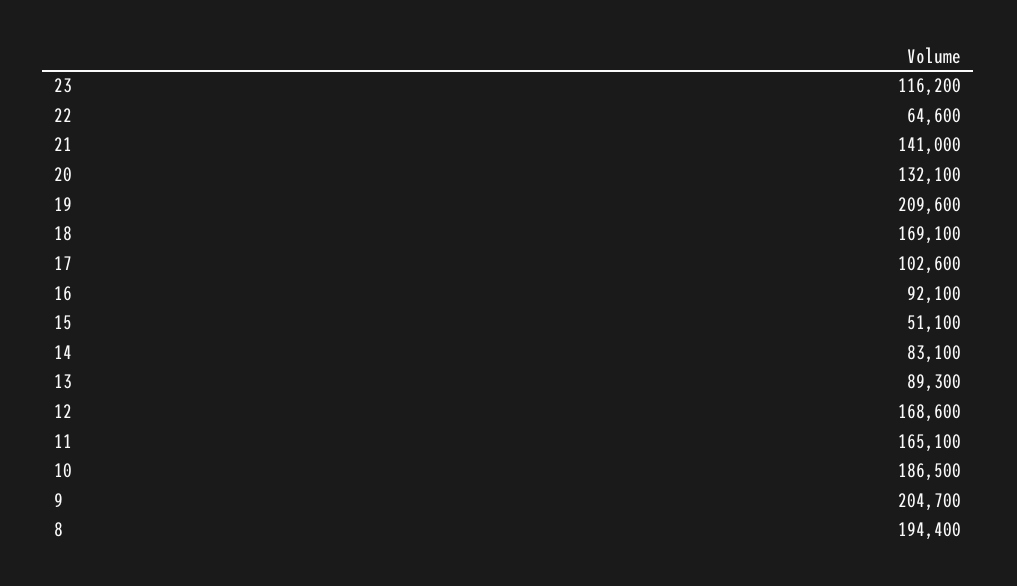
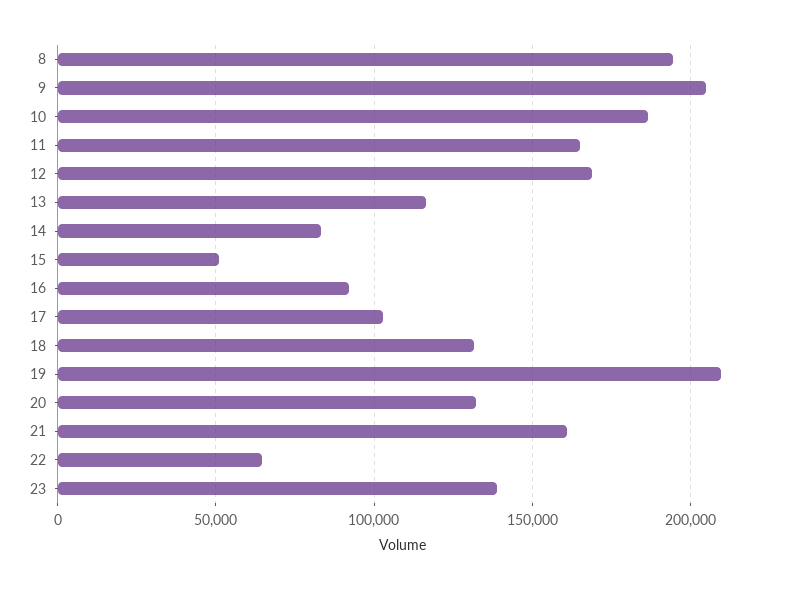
  {
-   "23": 116200,
+   "23": 140000,
    "22": 64600,
-   "21": 141000,
+   "21": 160000,
    "20": 132100,
    "19": 209600,
-   "18": 169100,
+   "18": 130000,
    "17": 102600,
    "16": 92100,
    "15": 51100,
    "14": 83100,
-   "13": 89300,
+   "13": 115000,
    "12": 168600,
    "11": 165100,
    "10": 186500,
    "9": 204700,
    "8": 194400
  }

